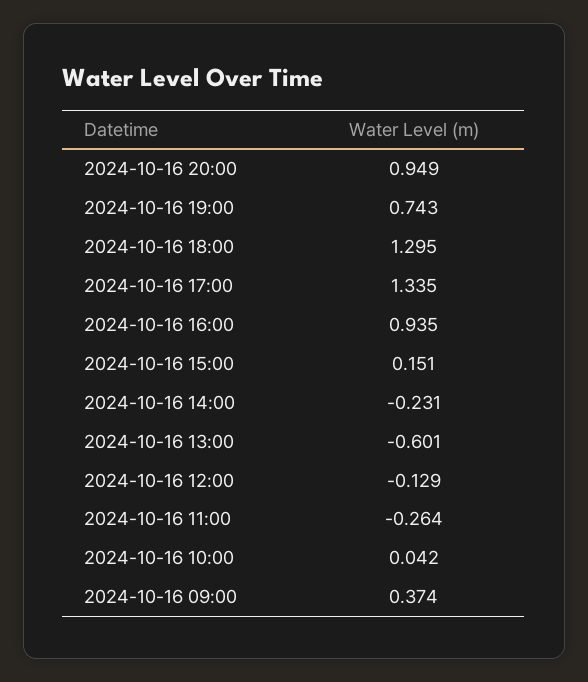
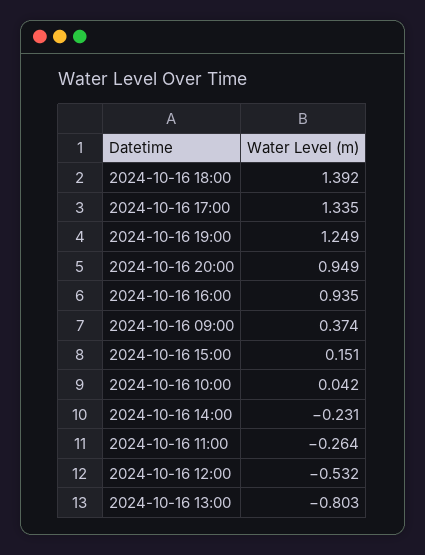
  {
    "2024-10-16 20:00": 0.949,
-   "2024-10-16 19:00": 0.743,
+   "2024-10-16 19:00": 1.249,
-   "2024-10-16 18:00": 1.295,
+   "2024-10-16 18:00": 1.392,
    "2024-10-16 17:00": 1.335,
    "2024-10-16 16:00": 0.935,
    "2024-10-16 15:00": 0.151,
    "2024-10-16 14:00": -0.231,
-   "2024-10-16 13:00": -0.601,
+   "2024-10-16 13:00": -0.803,
-   "2024-10-16 12:00": -0.129,
+   "2024-10-16 12:00": -0.532,
    "2024-10-16 11:00": -0.264,
    "2024-10-16 10:00": 0.042,
    "2024-10-16 09:00": 0.374
  }

